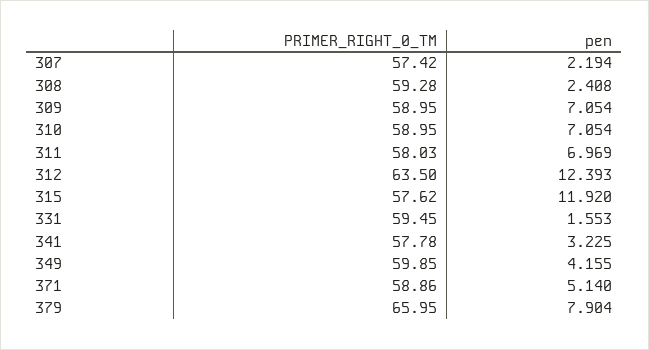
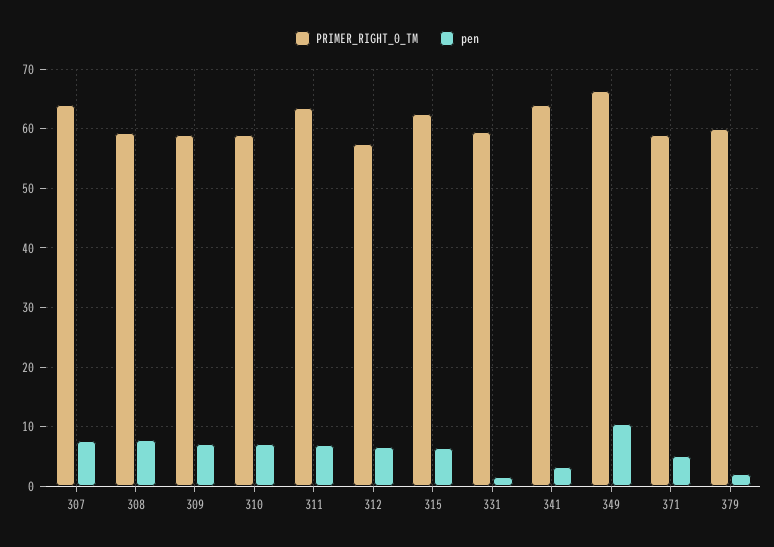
  {
    "PRIMER_RIGHT_0_TM": {
-     "307": 57.42,
+     "307": 64,
      "308": 59.28,
      "309": 58.95,
      "310": 58.95,
-     "311": 58.03,
+     "311": 64,
-     "312": 63.5,
+     "312": 58,
-     "315": 57.62,
+     "315": 62,
      "331": 59.45,
-     "341": 57.78,
+     "341": 64,
-     "349": 59.85,
+     "349": 66,
      "371": 58.86,
-     "379": 65.95
+     "379": 60
    },
    "pen": {
-     "307": 2.194,
+     "307": 8,
-     "308": 2.408,
+     "308": 8,
      "309": 7.054,
      "310": 7.054,
      "311": 6.969,
-     "312": 12.393,
+     "312": 6,
-     "315": 11.92,
+     "315": 6,
      "331": 1.553,
      "341": 3.225,
-     "349": 4.155,
+     "349": 10,
      "371": 5.14,
-     "379": 7.904
+     "379": 2
    }
  }

